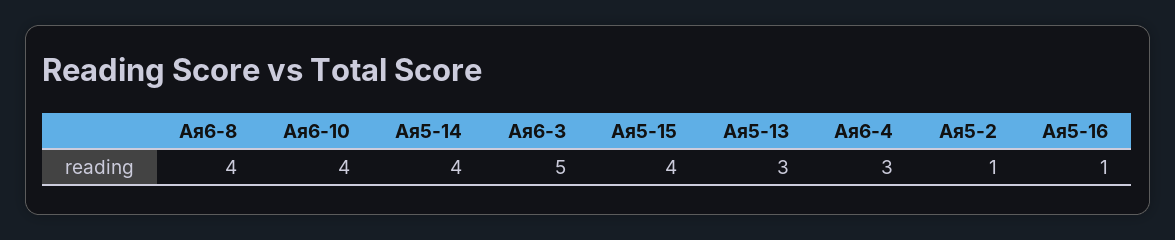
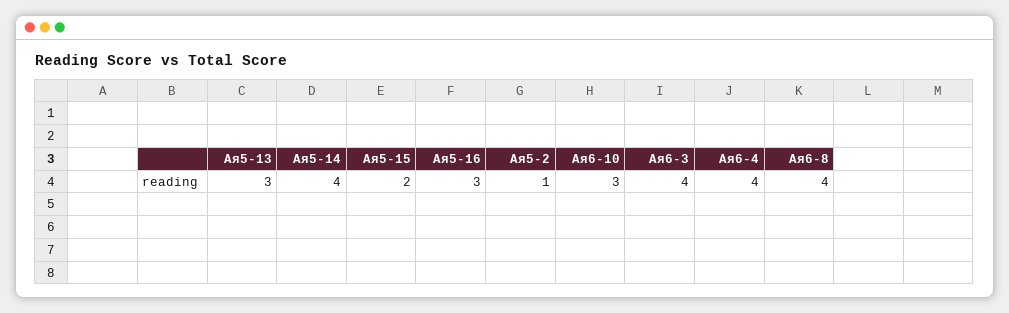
  {
    "Ая6-8": 4,
-   "Ая6-10": 4,
+   "Ая6-10": 3,
    "Ая5-14": 4,
-   "Ая6-3": 5,
+   "Ая6-3": 4,
-   "Ая5-15": 4,
+   "Ая5-15": 2,
    "Ая5-13": 3,
-   "Ая6-4": 3,
+   "Ая6-4": 4,
    "Ая5-2": 1,
-   "Ая5-16": 1
+   "Ая5-16": 3
  }

